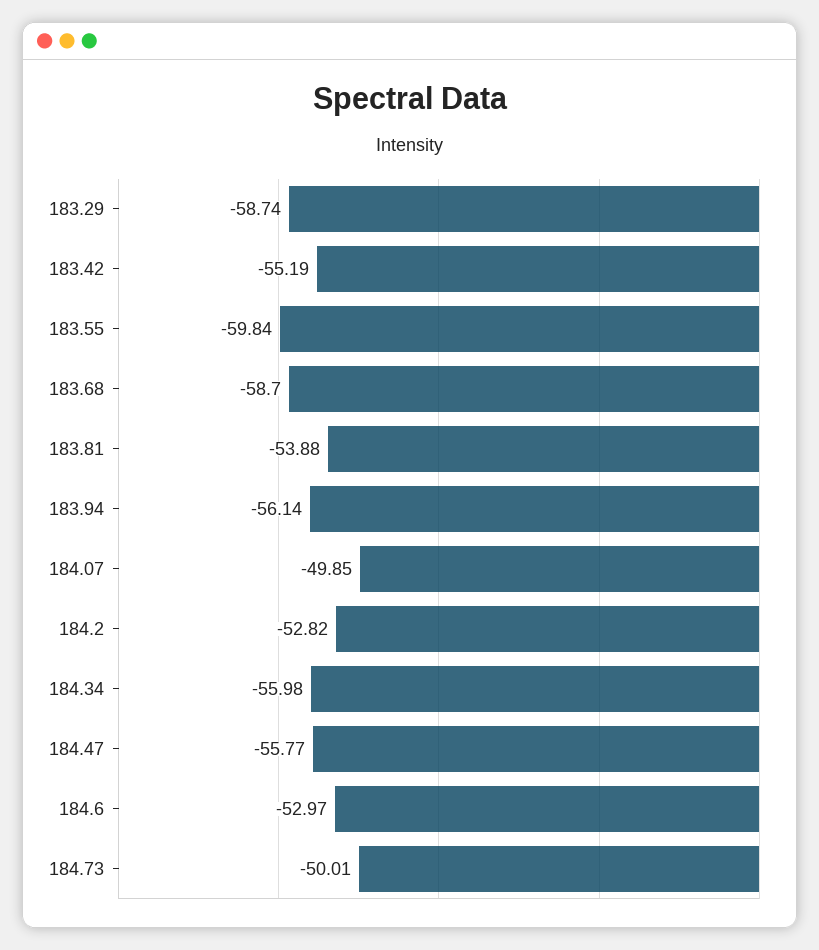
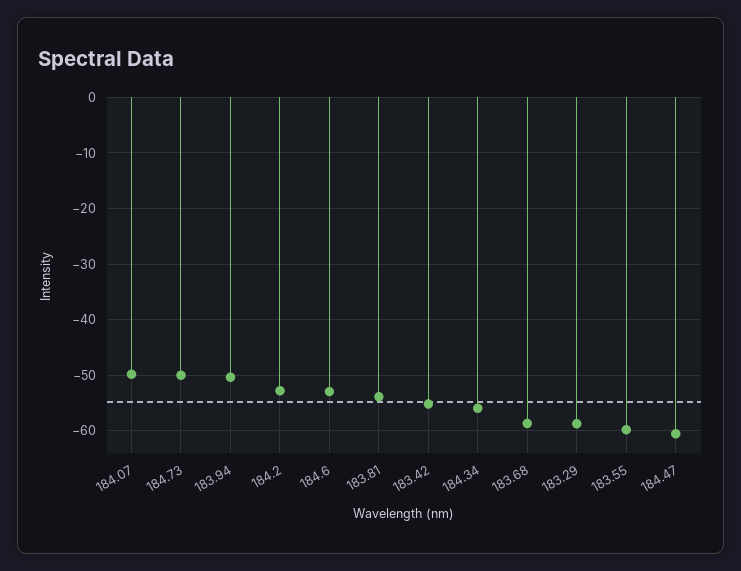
  {
    "183.29": -58.74,
    "183.42": -55.19,
    "183.55": -59.84,
    "183.68": -58.7,
    "183.81": -53.88,
-   "183.94": -56.14,
+   "183.94": -50,
    "184.07": -49.85,
    "184.2": -52.82,
    "184.34": -55.98,
-   "184.47": -55.77,
+   "184.47": -60,
    "184.6": -52.97,
    "184.73": -50.01
  }

